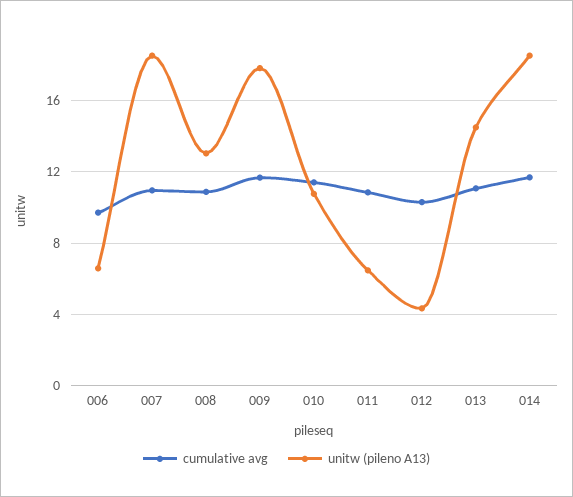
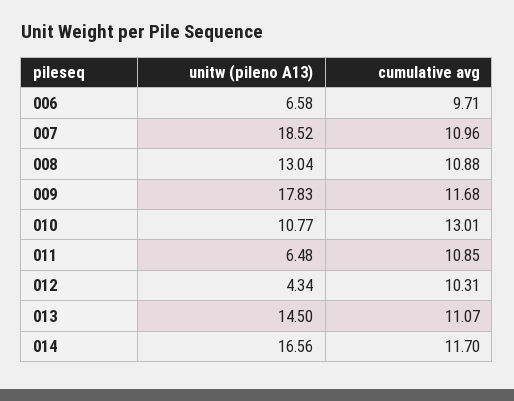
  {
    "cumulative avg": {
      "006": 9.71,
      "007": 10.96,
      "008": 10.88,
      "009": 11.68,
-     "010": 11.5,
+     "010": 13.01,
      "011": 10.85,
      "012": 10.31,
      "013": 11.07,
      "014": 11.7
    },
    "unitw (pileno A13)": {
      "006": 6.58,
      "007": 18.52,
      "008": 13.04,
      "009": 17.83,
      "010": 10.77,
      "011": 6.48,
      "012": 4.34,
      "013": 14.5,
-     "014": 18.5
+     "014": 16.56
    }
  }

